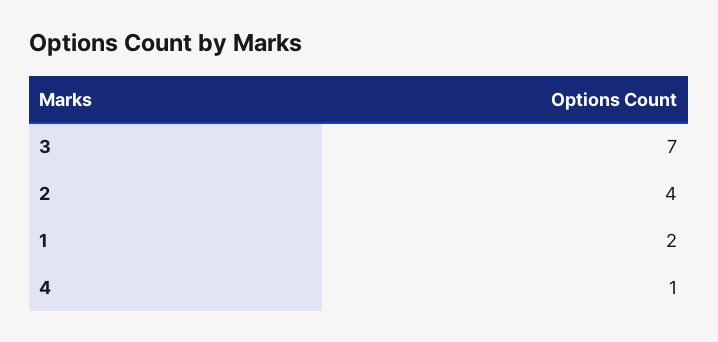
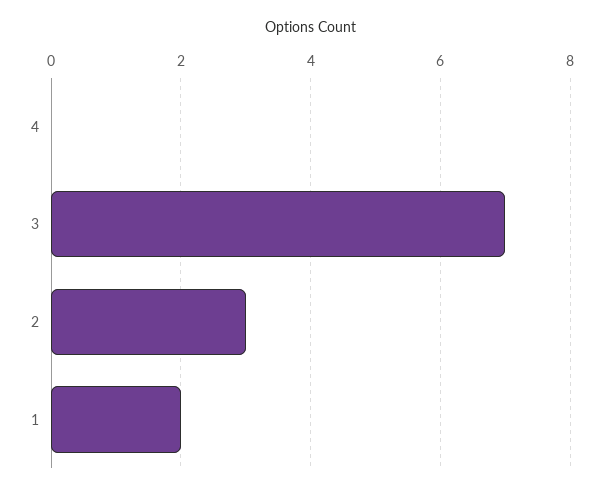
  {
    "3": 7,
-   "2": 4,
+   "2": 3,
    "1": 2,
-   "4": 1
+   "4": 0
  }

